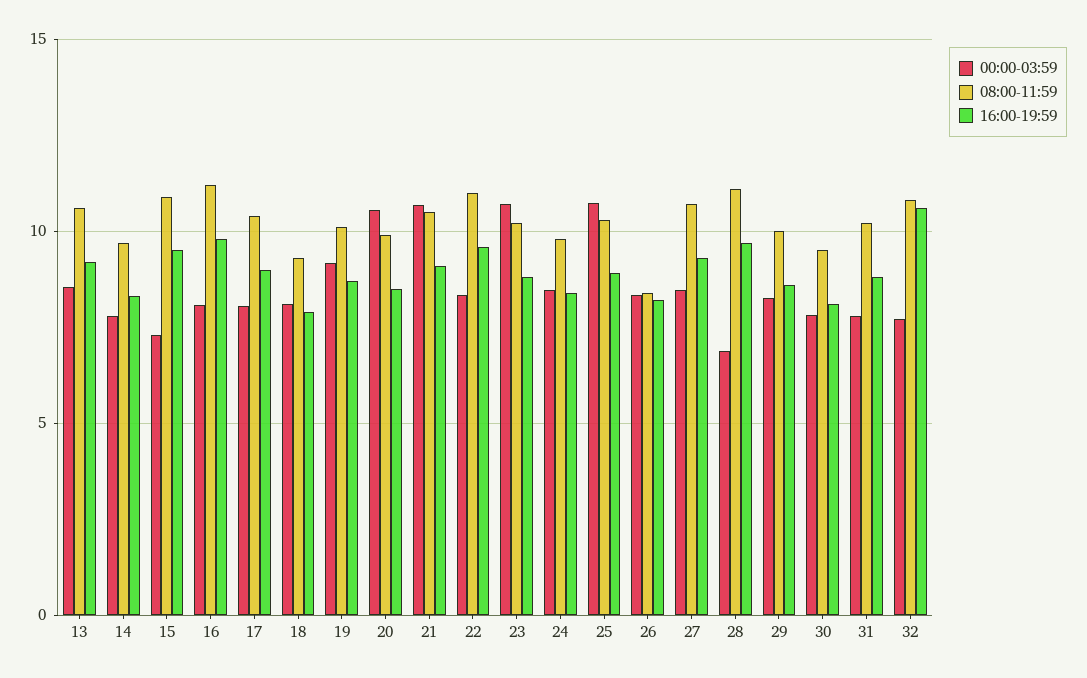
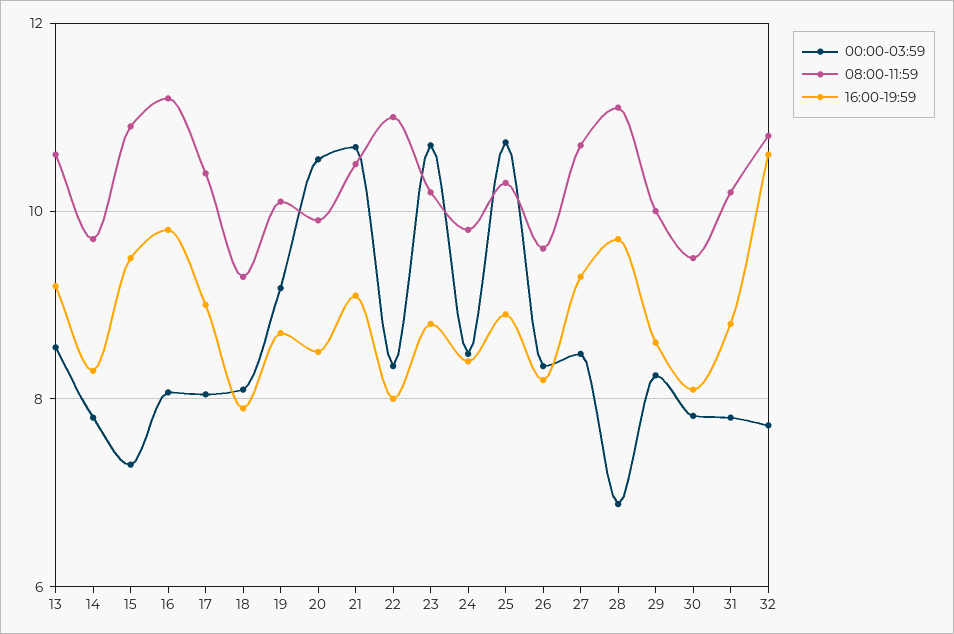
  {
    "00:00-03:59": {
      "13": 8.6,
      "14": 7.8,
      "15": 7.4,
      "16": 8,
      "17": 8,
      "18": 8.2,
      "19": 9.2,
      "20": 10.6,
      "21": 10.6,
      "22": 8.4,
      "23": 10.8,
      "24": 8.4,
      "25": 10.8,
      "26": 8.4,
      "27": 8.4,
      "28": 6.8,
      "29": 8.2,
      "30": 7.8,
      "31": 7.8,
      "32": 7.8
    },
    "08:00-11:59": {
      "13": 10.6,
      "14": 9.8,
      "15": 11,
      "16": 11.2,
      "17": 10.4,
      "18": 9.4,
      "19": 10.2,
      "20": 10,
      "21": 10.6,
      "22": 11,
      "23": 10.2,
      "24": 9.8,
      "25": 10.4,
-     "26": 8.5,
+     "26": 9.6,
      "27": 10.8,
      "28": 11.2,
      "29": 10,
      "30": 9.6,
      "31": 10.2,
      "32": 10.8
    },
    "16:00-19:59": {
      "13": 9.2,
      "14": 8.4,
      "15": 9.6,
      "16": 9.8,
      "17": 9,
      "18": 8,
      "19": 8.8,
      "20": 8.6,
      "21": 9.2,
-     "22": 9.5,
+     "22": 8,
      "23": 8.8,
      "24": 8.4,
      "25": 9,
      "26": 8.2,
      "27": 9.4,
      "28": 9.8,
      "29": 8.6,
      "30": 8.2,
      "31": 8.8,
      "32": 10.6
    }
  }

